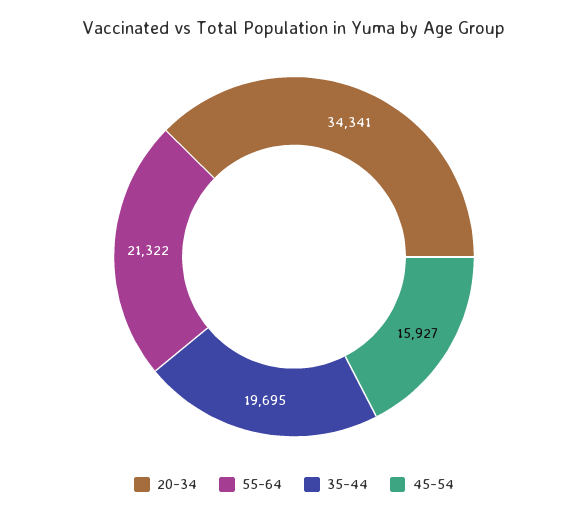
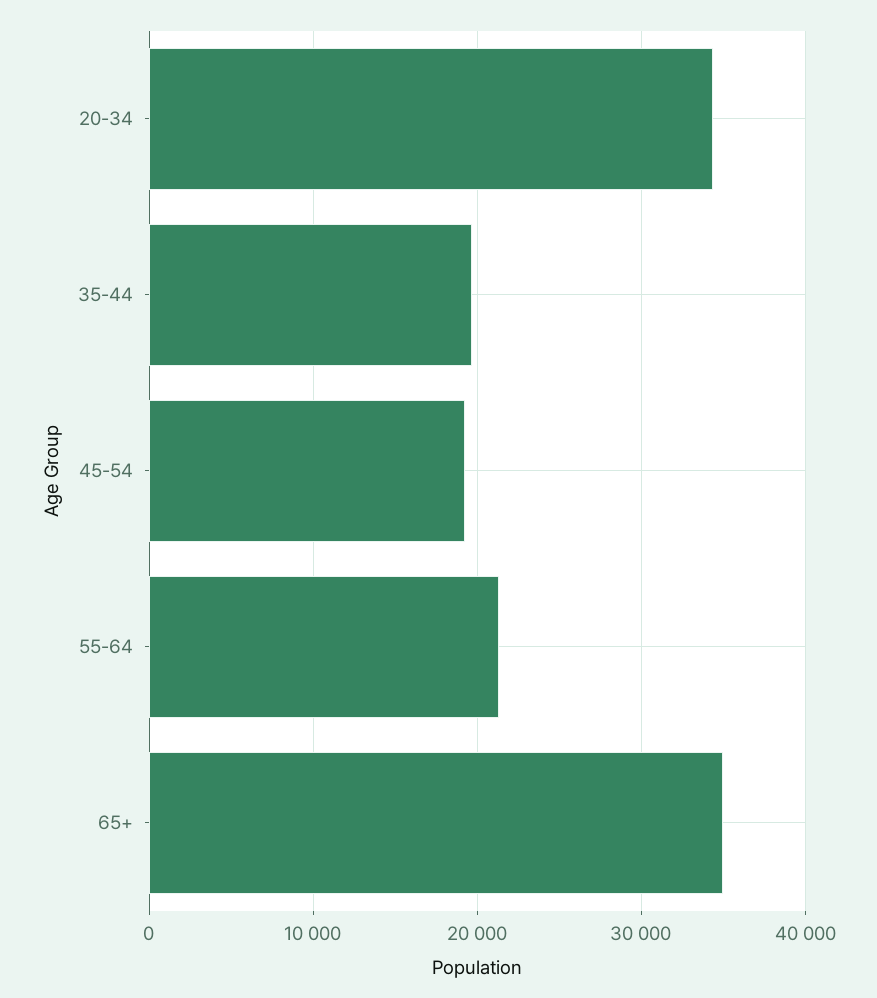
  {
    "20-34": 34341,
    "55-64": 21322,
    "35-44": 19695,
-   "45-54": 15927
+   "45-54": 19000,
+   "65+": 35000
  }

